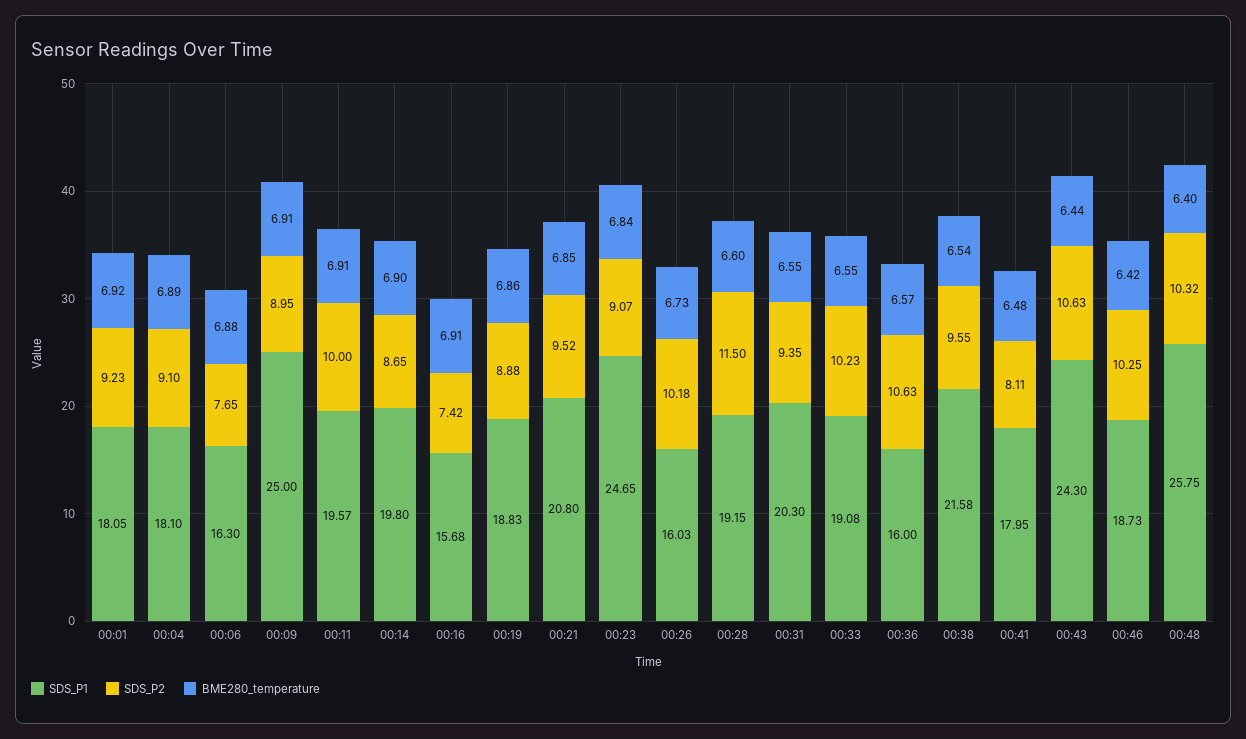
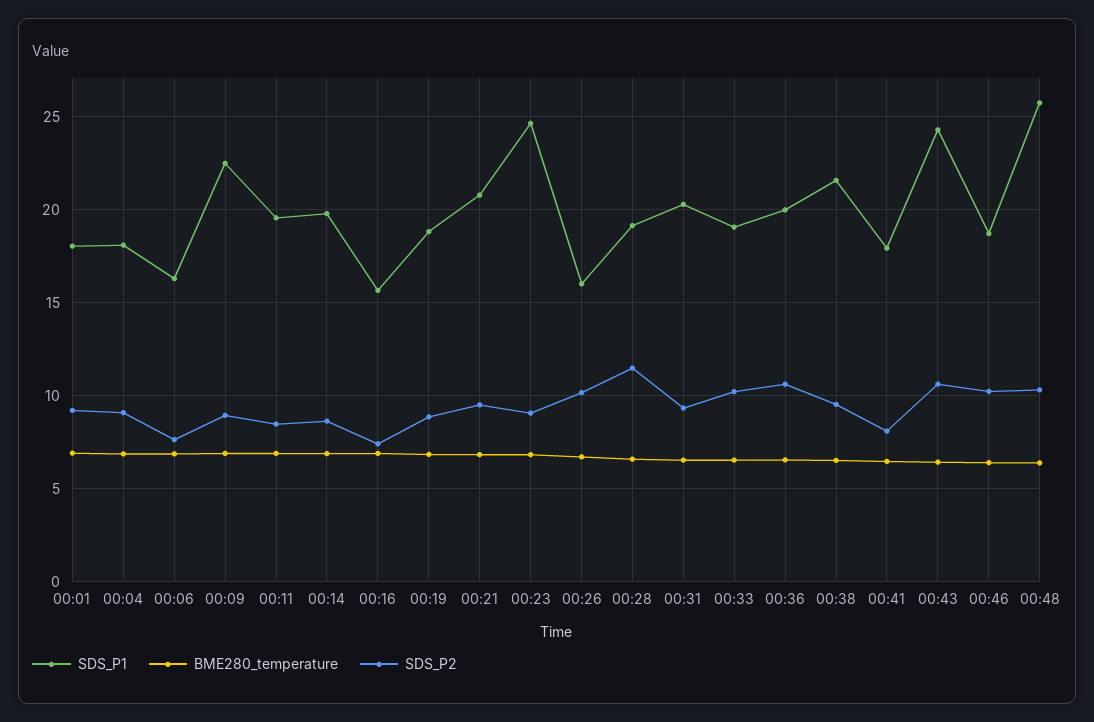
  {
    "SDS_P1": {
      "00:01": 18.05,
      "00:04": 18.1,
      "00:06": 16.3,
-     "00:09": 25,
+     "00:09": 22.5,
      "00:11": 19.57,
      "00:14": 19.8,
      "00:16": 15.68,
      "00:19": 18.83,
      "00:21": 20.8,
      "00:23": 24.65,
      "00:26": 16.03,
      "00:28": 19.15,
      "00:31": 20.3,
      "00:33": 19.08,
-     "00:36": 16,
+     "00:36": 20,
      "00:38": 21.58,
      "00:41": 17.95,
      "00:43": 24.3,
      "00:46": 18.73,
      "00:48": 25.75
    },
    "SDS_P2": {
      "00:01": 9.23,
      "00:04": 9.1,
      "00:06": 7.65,
      "00:09": 8.95,
-     "00:11": 10,
+     "00:11": 8.5,
      "00:14": 8.65,
      "00:16": 7.42,
      "00:19": 8.88,
      "00:21": 9.52,
      "00:23": 9.07,
      "00:26": 10.18,
      "00:28": 11.5,
      "00:31": 9.35,
      "00:33": 10.23,
      "00:36": 10.63,
      "00:38": 9.55,
      "00:41": 8.11,
      "00:43": 10.63,
      "00:46": 10.25,
      "00:48": 10.32
    },
    "BME280_temperature": {
      "00:01": 6.92,
      "00:04": 6.89,
      "00:06": 6.88,
      "00:09": 6.91,
      "00:11": 6.91,
      "00:14": 6.9,
      "00:16": 6.91,
      "00:19": 6.86,
      "00:21": 6.85,
      "00:23": 6.84,
      "00:26": 6.73,
      "00:28": 6.6,
      "00:31": 6.55,
      "00:33": 6.55,
      "00:36": 6.57,
      "00:38": 6.54,
      "00:41": 6.48,
      "00:43": 6.44,
      "00:46": 6.42,
      "00:48": 6.4
    }
  }

